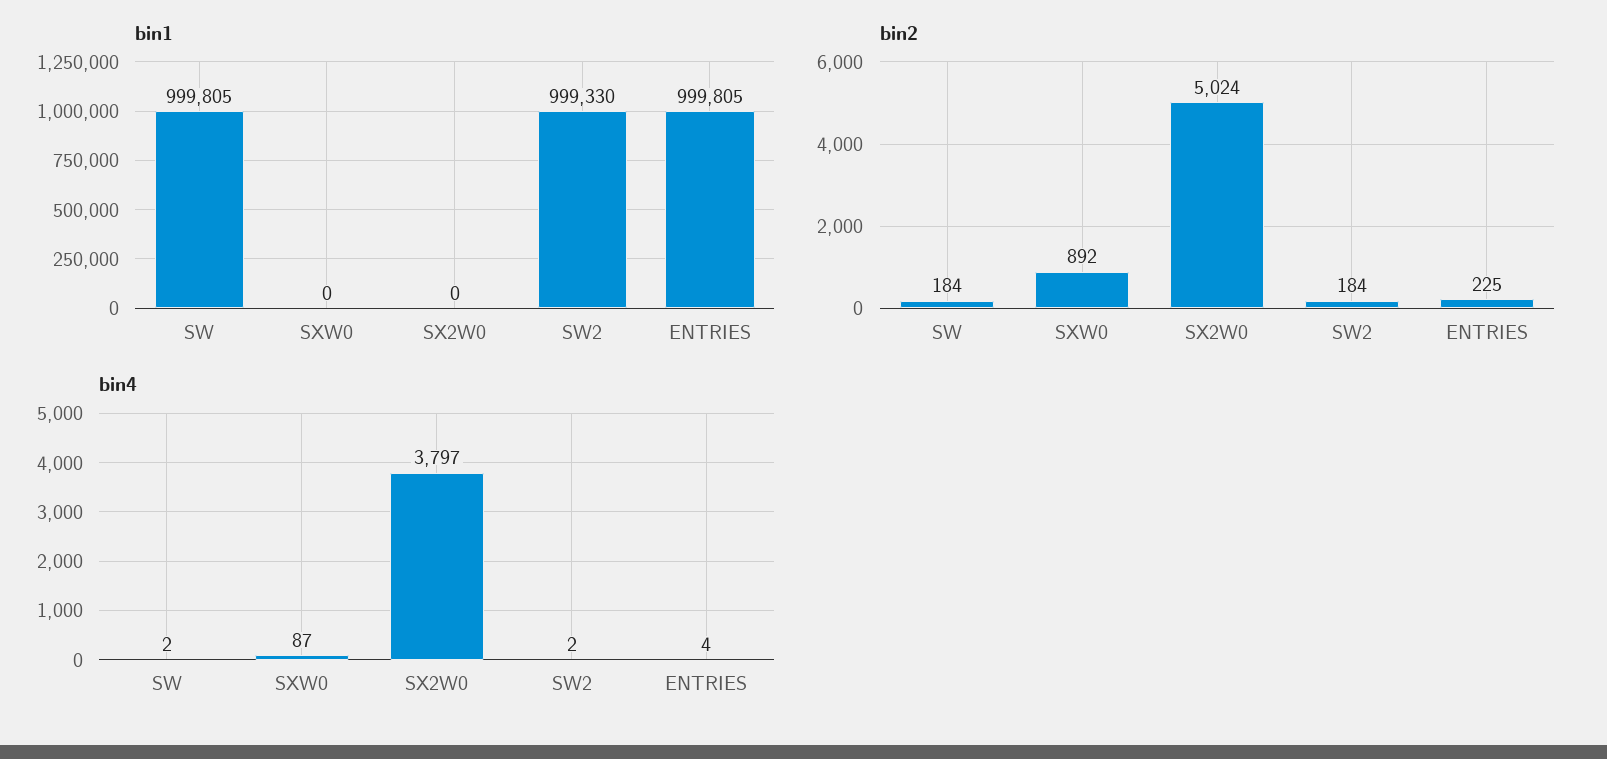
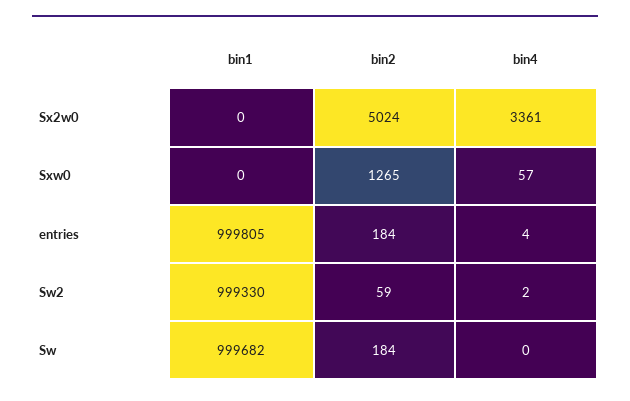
  {
    "bin1": {
-     "SW": 999805,
+     "SW": 999682,
      "SXW0": 0,
      "SX2W0": 0,
      "SW2": 999330,
      "ENTRIES": 999805
    },
    "bin2": {
      "SW": 184,
-     "SXW0": 892,
+     "SXW0": 1265,
      "SX2W0": 5024,
-     "SW2": 184,
+     "SW2": 59,
-     "ENTRIES": 225
+     "ENTRIES": 184
    },
    "bin4": {
-     "SW": 2,
+     "SW": 0,
-     "SXW0": 87,
+     "SXW0": 57,
-     "SX2W0": 3797,
+     "SX2W0": 3361,
      "SW2": 2,
      "ENTRIES": 4
    }
  }

